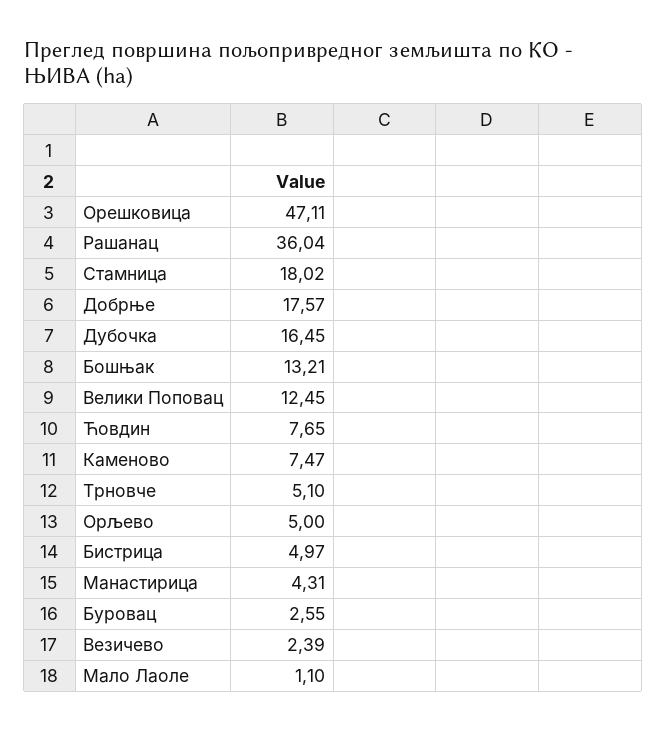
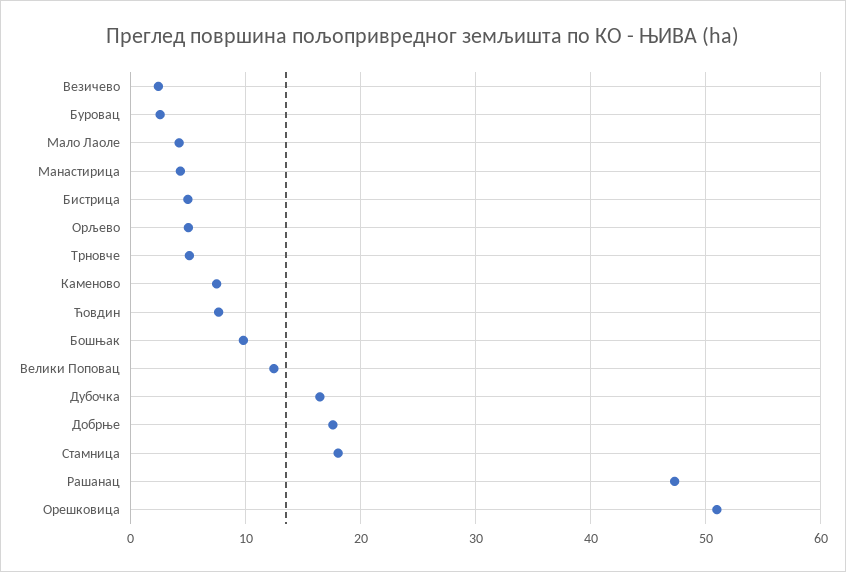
  {
-   "Орешковица": 47.11,
+   "Орешковица": 51,
-   "Рашанац": 36.04,
+   "Рашанац": 47,
    "Стамница": 18.02,
    "Добрње": 17.57,
    "Дубочка": 16.45,
-   "Бошњак": 13.21,
+   "Бошњак": 10,
    "Велики Поповац": 12.45,
    "Ћовдин": 7.65,
    "Каменово": 7.47,
    "Трновче": 5.1,
    "Орљево": 5,
    "Бистрица": 4.97,
    "Манастирица": 4.31,
    "Буровац": 2.55,
    "Везичево": 2.39,
-   "Мало Лаоле": 1.1
+   "Мало Лаоле": 4
  }

